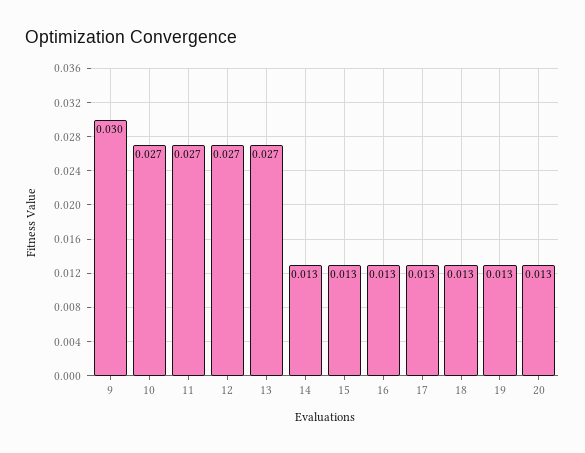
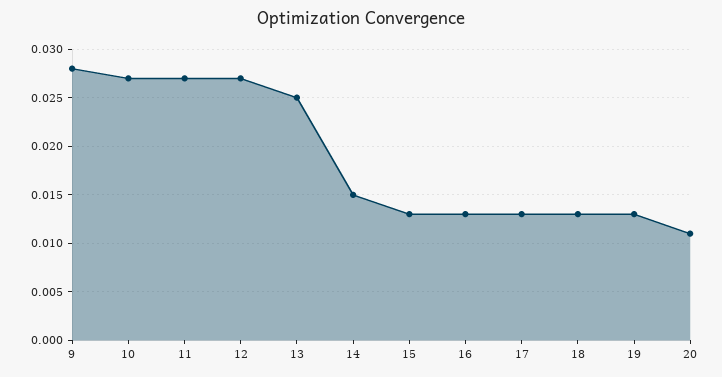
  {
-   "9": 0.03,
+   "9": 0.028,
    "10": 0.027,
    "11": 0.027,
    "12": 0.027,
-   "13": 0.027,
+   "13": 0.025,
-   "14": 0.013,
+   "14": 0.015,
    "15": 0.013,
    "16": 0.013,
    "17": 0.013,
    "18": 0.013,
    "19": 0.013,
-   "20": 0.013
+   "20": 0.011
  }

